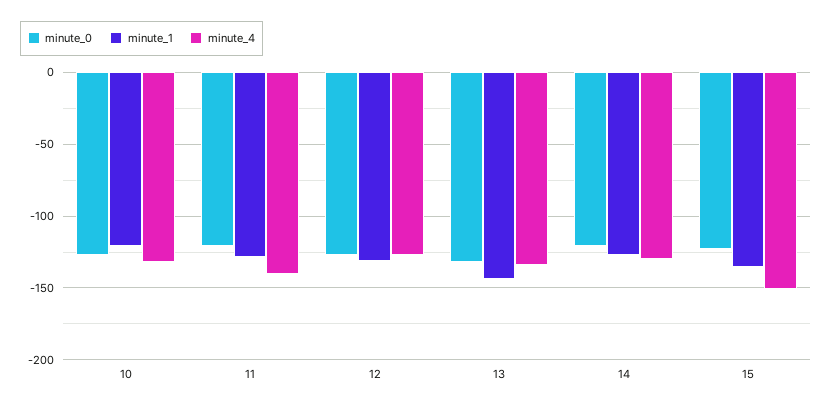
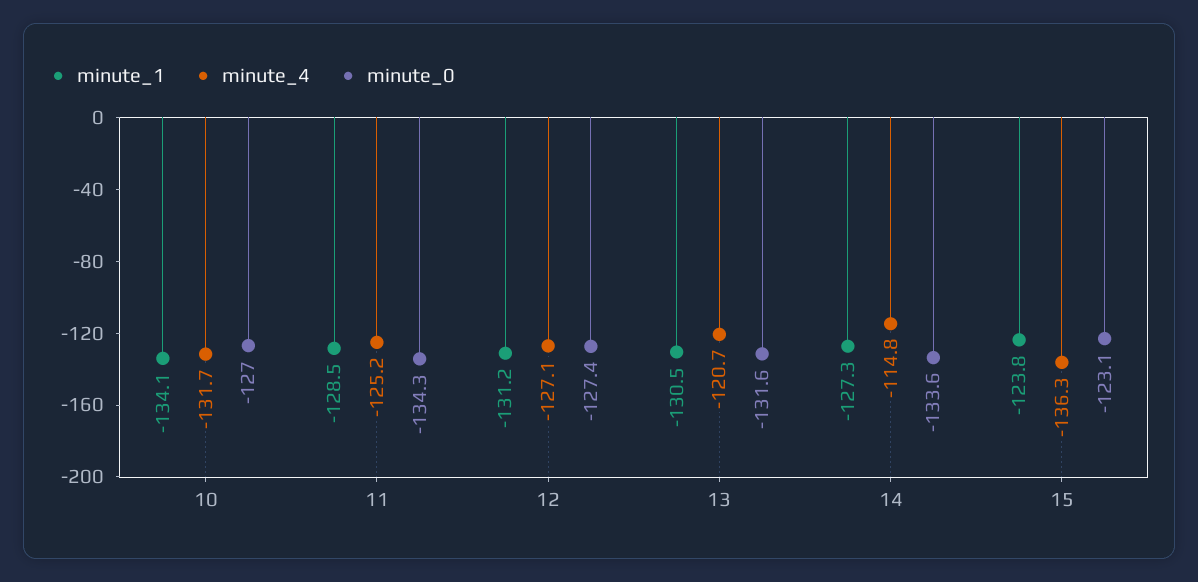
  {
    "minute_0": {
      "10": -127,
-     "11": -120,
+     "11": -134.3,
      "12": -127.4,
      "13": -131.6,
-     "14": -120,
+     "14": -133.6,
      "15": -123.1
    },
    "minute_1": {
-     "10": -120,
+     "10": -134.1,
      "11": -128.5,
      "12": -131.2,
-     "13": -145,
+     "13": -130.5,
      "14": -127.3,
-     "15": -135
+     "15": -123.8
    },
    "minute_4": {
      "10": -131.7,
-     "11": -140,
+     "11": -125.2,
      "12": -127.1,
-     "13": -135,
+     "13": -120.7,
-     "14": -130,
+     "14": -114.8,
-     "15": -150
+     "15": -136.3
    }
  }

